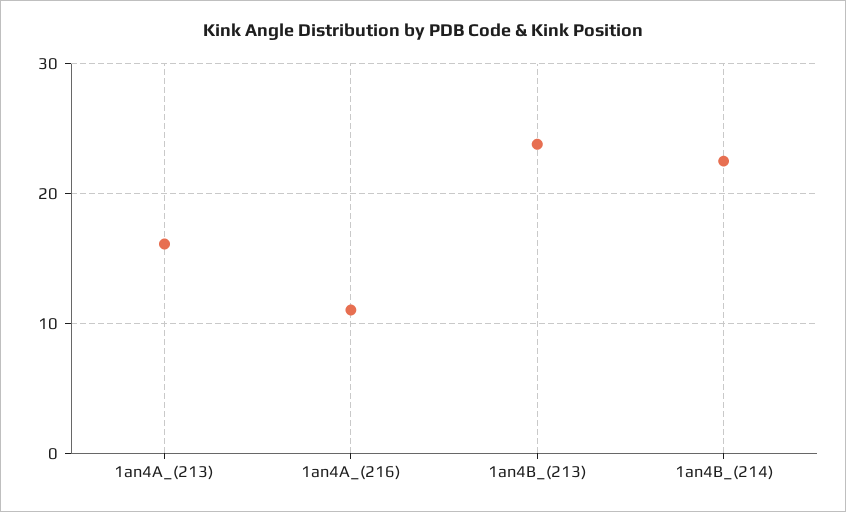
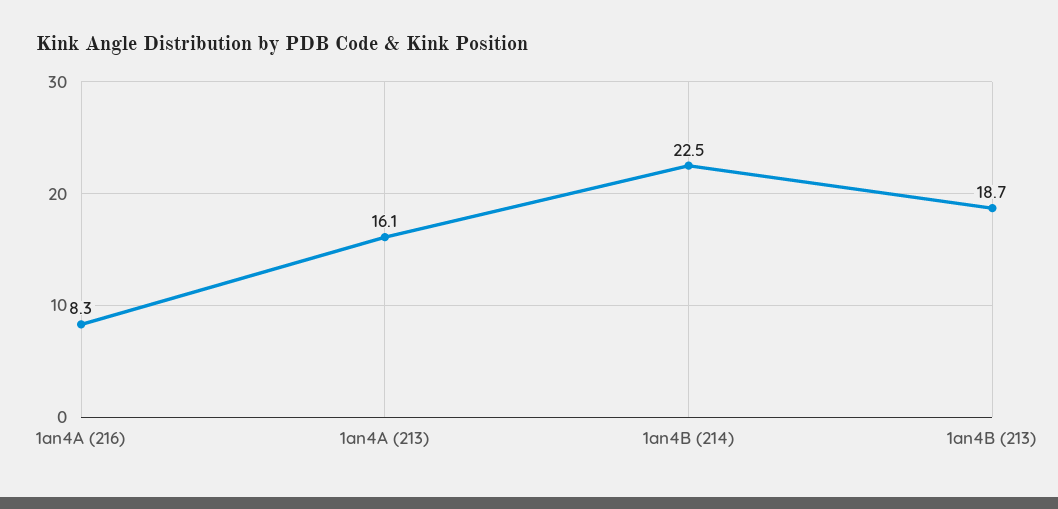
  {
    "1an4A_(213)": 16.1,
-   "1an4A_(216)": 11,
+   "1an4A_(216)": 8.3,
-   "1an4B_(213)": 24,
+   "1an4B_(213)": 18.7,
    "1an4B_(214)": 22.5
  }

